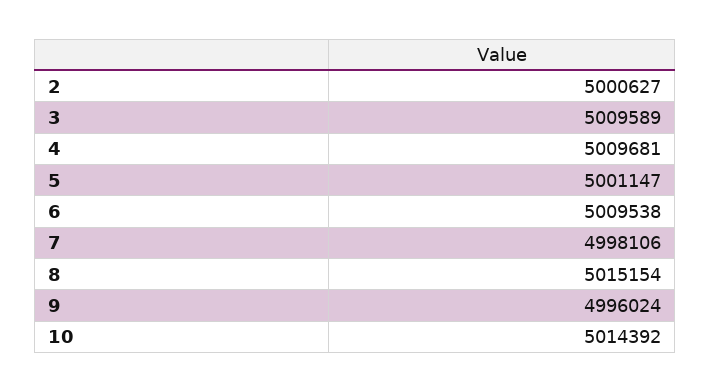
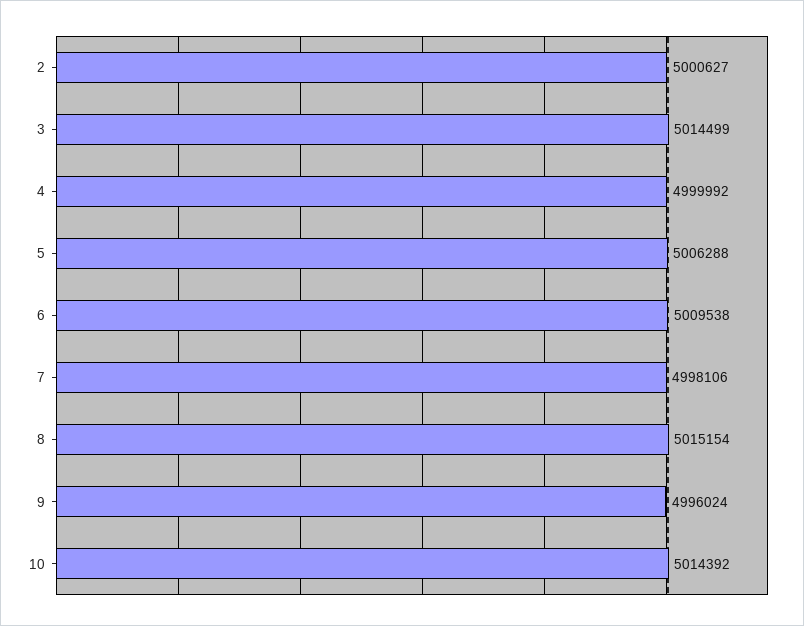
  {
    "2": 5000627,
-   "3": 5009589,
+   "3": 5014499,
-   "4": 5009681,
+   "4": 4999992,
-   "5": 5001147,
+   "5": 5006288,
    "6": 5009538,
    "7": 4998106,
    "8": 5015154,
    "9": 4996024,
    "10": 5014392
  }

